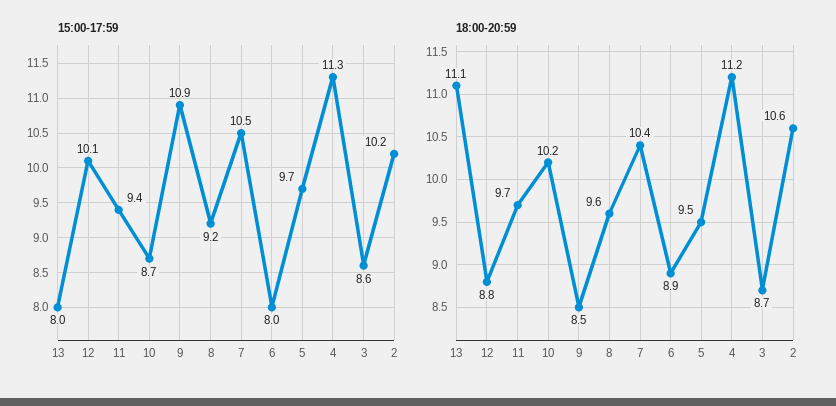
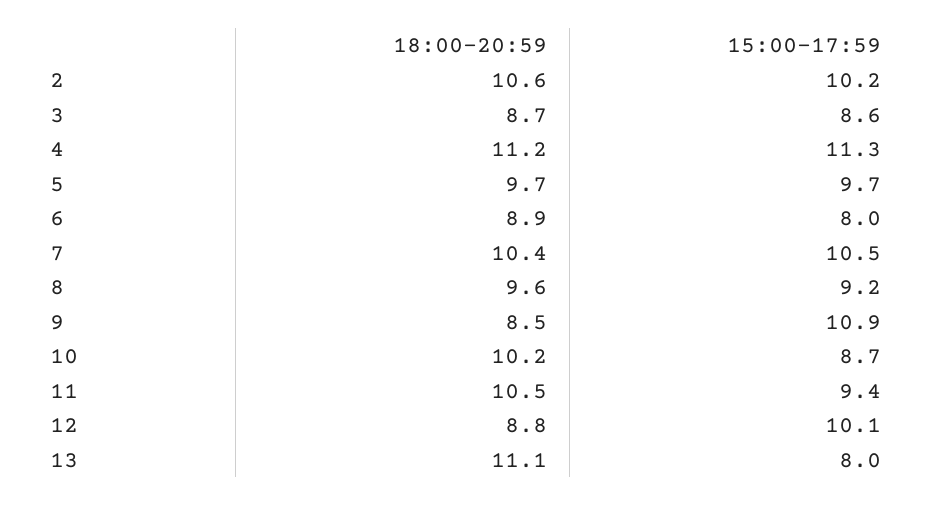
  {
    "15:00-17:59": {
      "13": 8,
      "12": 10.1,
      "11": 9.4,
      "10": 8.7,
      "9": 10.9,
      "8": 9.2,
      "7": 10.5,
      "6": 8,
      "5": 9.7,
      "4": 11.3,
      "3": 8.6,
      "2": 10.2
    },
    "18:00-20:59": {
      "13": 11.1,
      "12": 8.8,
-     "11": 9.7,
+     "11": 10.5,
      "10": 10.2,
      "9": 8.5,
      "8": 9.6,
      "7": 10.4,
      "6": 8.9,
-     "5": 9.5,
+     "5": 9.7,
      "4": 11.2,
      "3": 8.7,
      "2": 10.6
    }
  }

